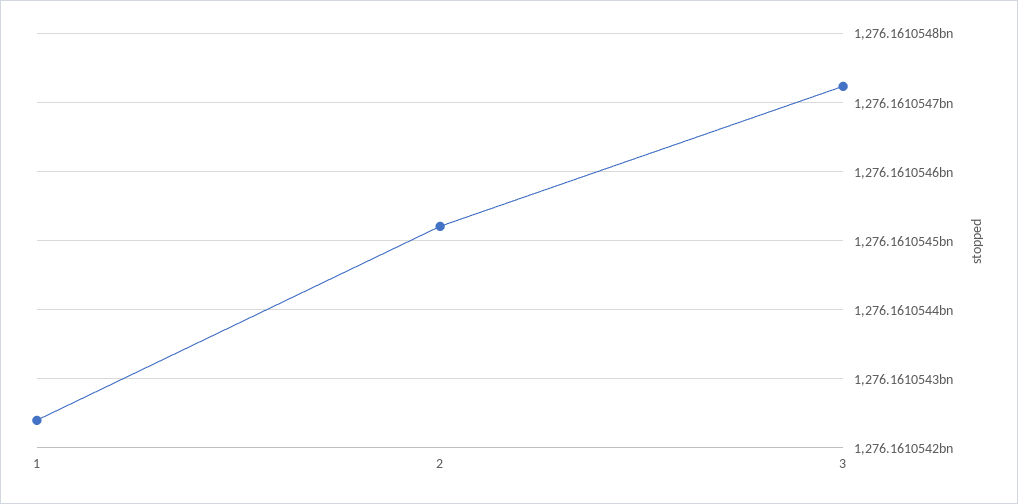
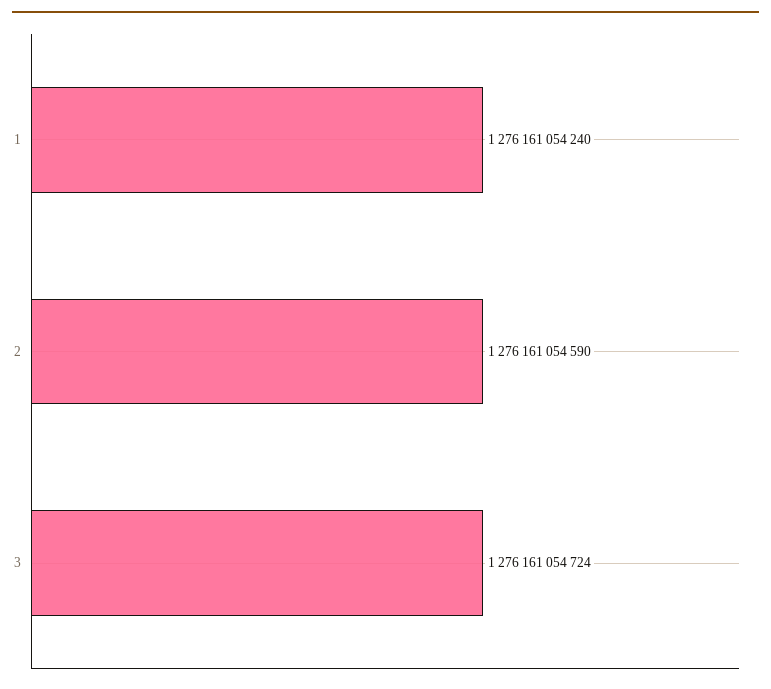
  {
    "1": 1276161054240,
-   "2": 1276161054520,
+   "2": 1276161054590,
    "3": 1276161054724
  }

